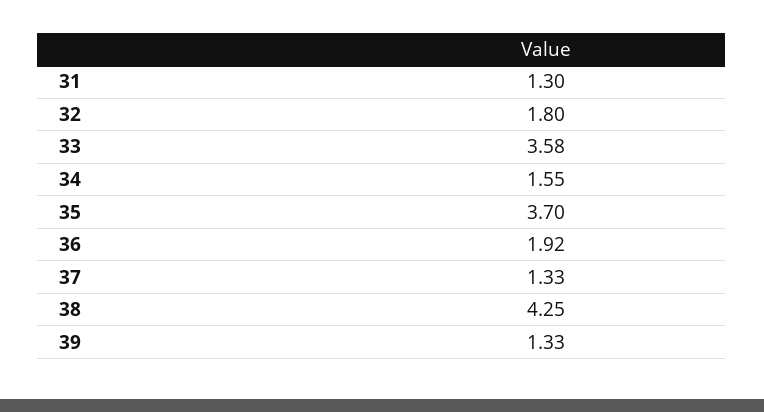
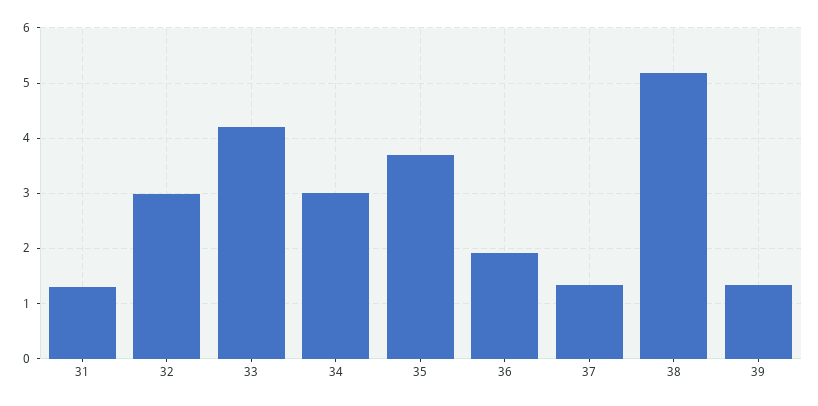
  {
    "31": 1.3,
-   "32": 1.8,
+   "32": 3,
-   "33": 3.58,
+   "33": 4.2,
-   "34": 1.55,
+   "34": 3,
    "35": 3.7,
    "36": 1.92,
    "37": 1.33,
-   "38": 4.25,
+   "38": 5.2,
    "39": 1.33
  }

